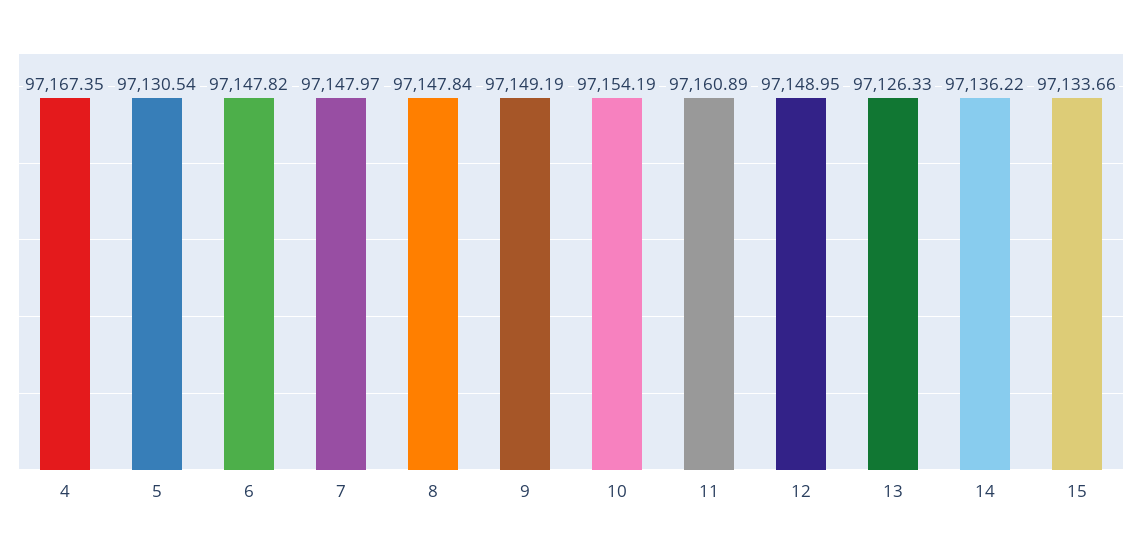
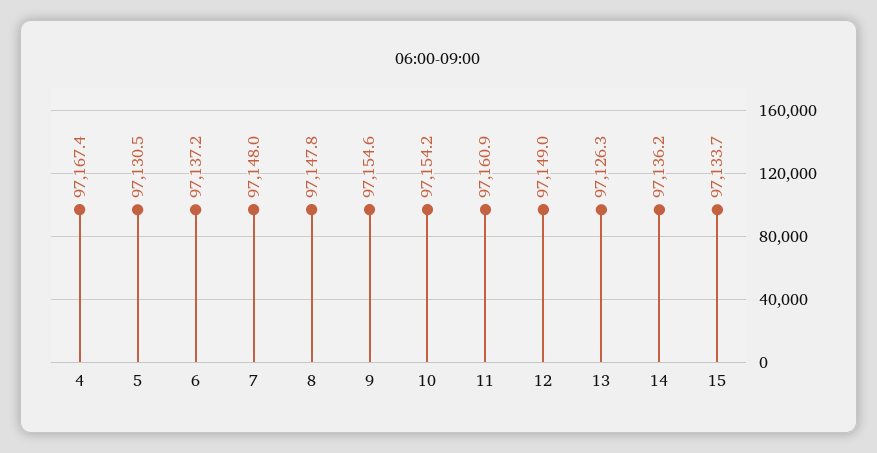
  {
    "4": 97167.35,
    "5": 97130.54,
-   "6": 97147.82,
+   "6": 97137.2,
    "7": 97147.97,
    "8": 97147.84,
-   "9": 97149.19,
+   "9": 97154.6,
    "10": 97154.19,
    "11": 97160.89,
    "12": 97148.95,
    "13": 97126.33,
    "14": 97136.22,
    "15": 97133.66
  }

